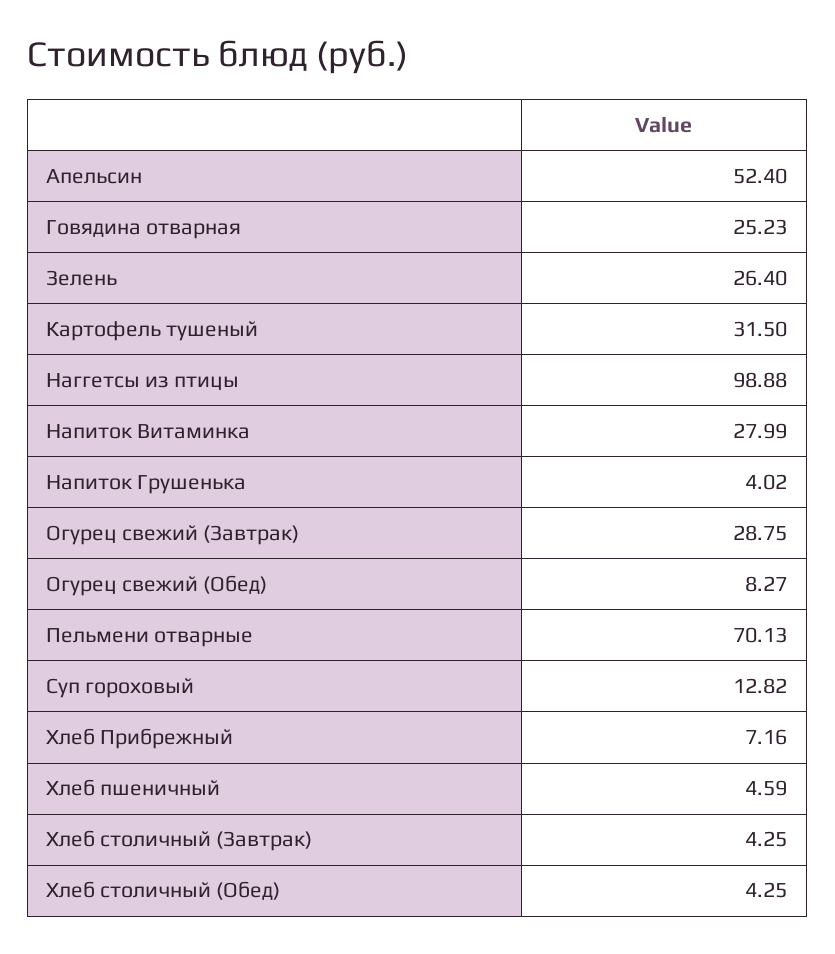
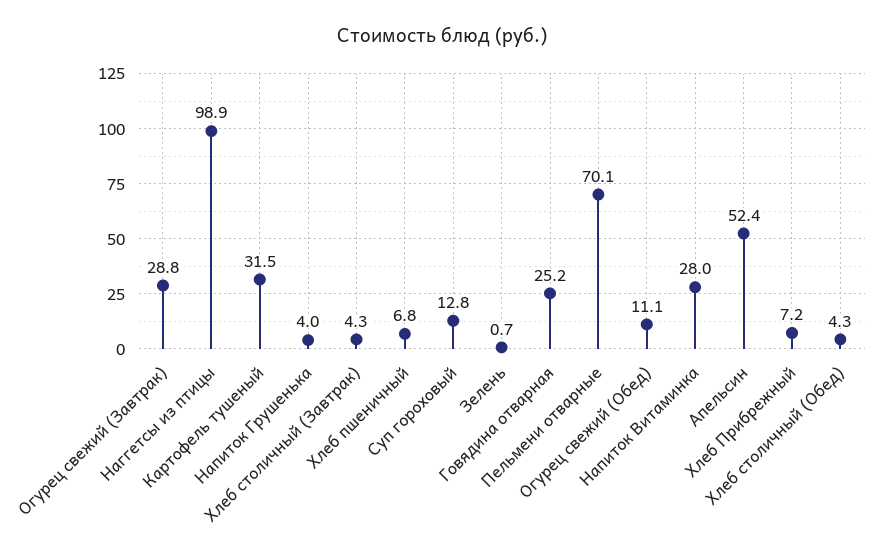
  {
    "Апельсин": 52.4,
    "Говядина отварная": 25.23,
-   "Зелень": 26.4,
+   "Зелень": 0.7,
    "Картофель тушеный": 31.5,
    "Наггетсы из птицы": 98.88,
    "Напиток Витаминка": 27.99,
    "Напиток Грушенька": 4.02,
    "Огурец свежий (Завтрак)": 28.75,
-   "Огурец свежий (Обед)": 8.27,
+   "Огурец свежий (Обед)": 11.1,
    "Пельмени отварные": 70.13,
    "Суп гороховый": 12.82,
    "Хлеб Прибрежный": 7.16,
-   "Хлеб пшеничный": 4.59,
+   "Хлеб пшеничный": 6.8,
    "Хлеб столичный (Завтрак)": 4.25,
    "Хлеб столичный (Обед)": 4.25
  }

